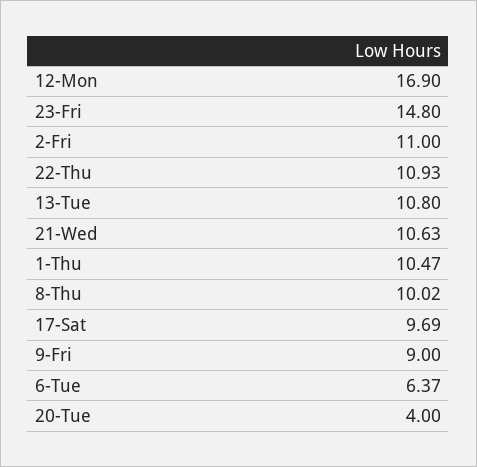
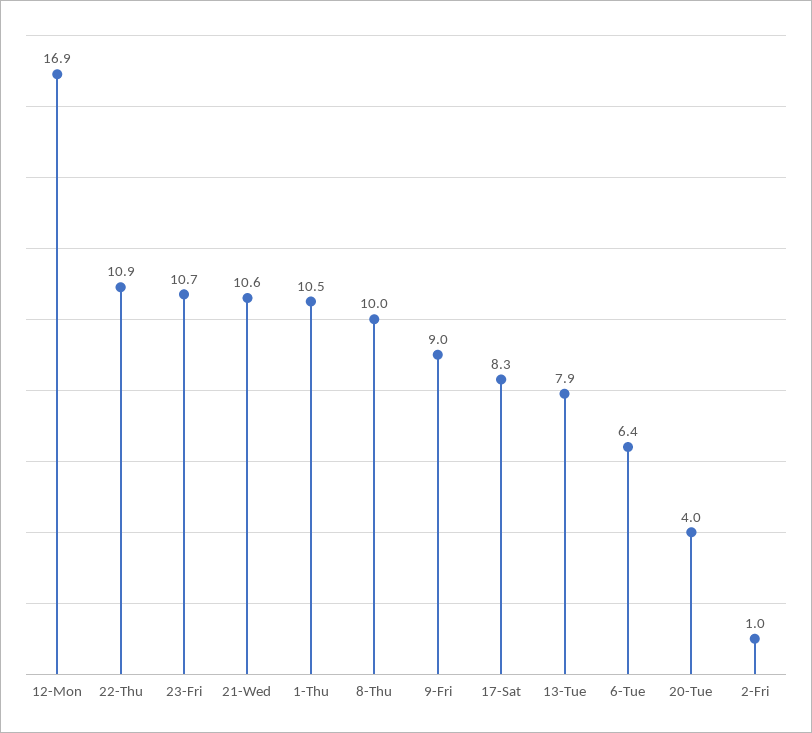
  {
    "12-Mon": 16.9,
-   "23-Fri": 14.8,
+   "23-Fri": 10.7,
-   "2-Fri": 11,
+   "2-Fri": 1,
    "22-Thu": 10.93,
-   "13-Tue": 10.8,
+   "13-Tue": 7.9,
    "21-Wed": 10.63,
    "1-Thu": 10.47,
    "8-Thu": 10.02,
-   "17-Sat": 9.69,
+   "17-Sat": 8.3,
    "9-Fri": 9,
    "6-Tue": 6.37,
    "20-Tue": 4
  }

